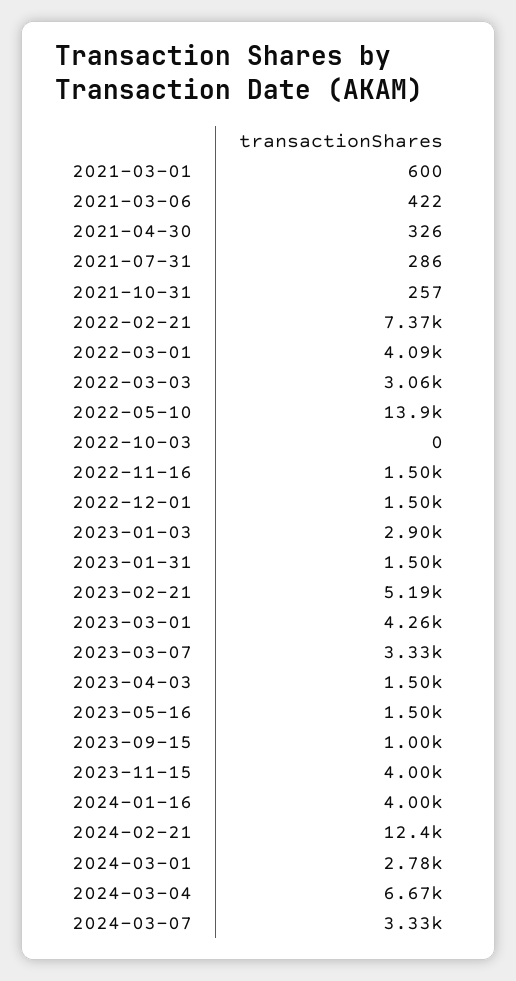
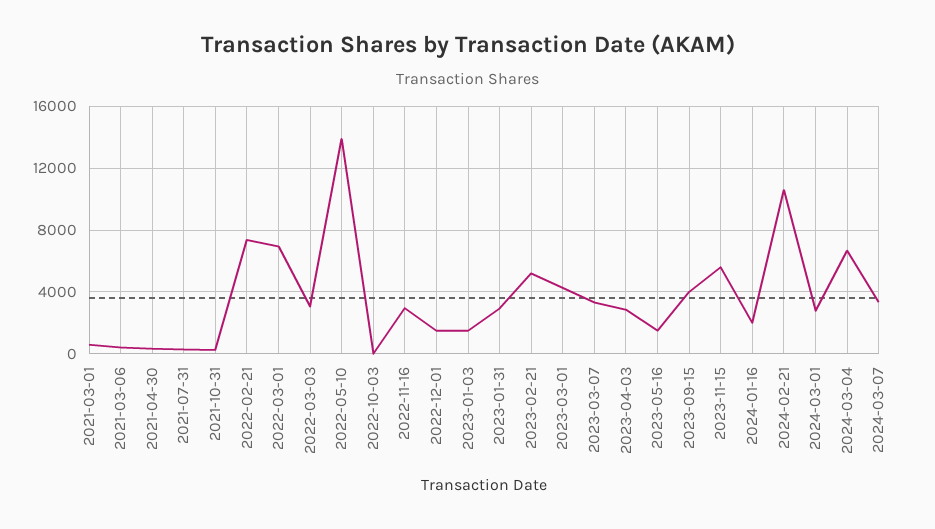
  {
    "2021-03-01": 600,
    "2021-03-06": 422,
    "2021-04-30": 326,
    "2021-07-31": 286,
    "2021-10-31": 257,
    "2022-02-21": 7370,
-   "2022-03-01": 4090,
+   "2022-03-01": 7000,
    "2022-03-03": 3060,
    "2022-05-10": 13900,
    "2022-10-03": 0,
-   "2022-11-16": 1500,
+   "2022-11-16": 3000,
    "2022-12-01": 1500,
-   "2023-01-03": 2900,
+   "2023-01-03": 1500,
-   "2023-01-31": 1500,
+   "2023-01-31": 3000,
    "2023-02-21": 5190,
    "2023-03-01": 4260,
    "2023-03-07": 3330,
-   "2023-04-03": 1500,
+   "2023-04-03": 3000,
    "2023-05-16": 1500,
-   "2023-09-15": 1000,
+   "2023-09-15": 4000,
-   "2023-11-15": 4000,
+   "2023-11-15": 5500,
-   "2024-01-16": 4000,
+   "2024-01-16": 2000,
-   "2024-02-21": 12400,
+   "2024-02-21": 10500,
    "2024-03-01": 2780,
    "2024-03-04": 6670,
    "2024-03-07": 3330
  }

